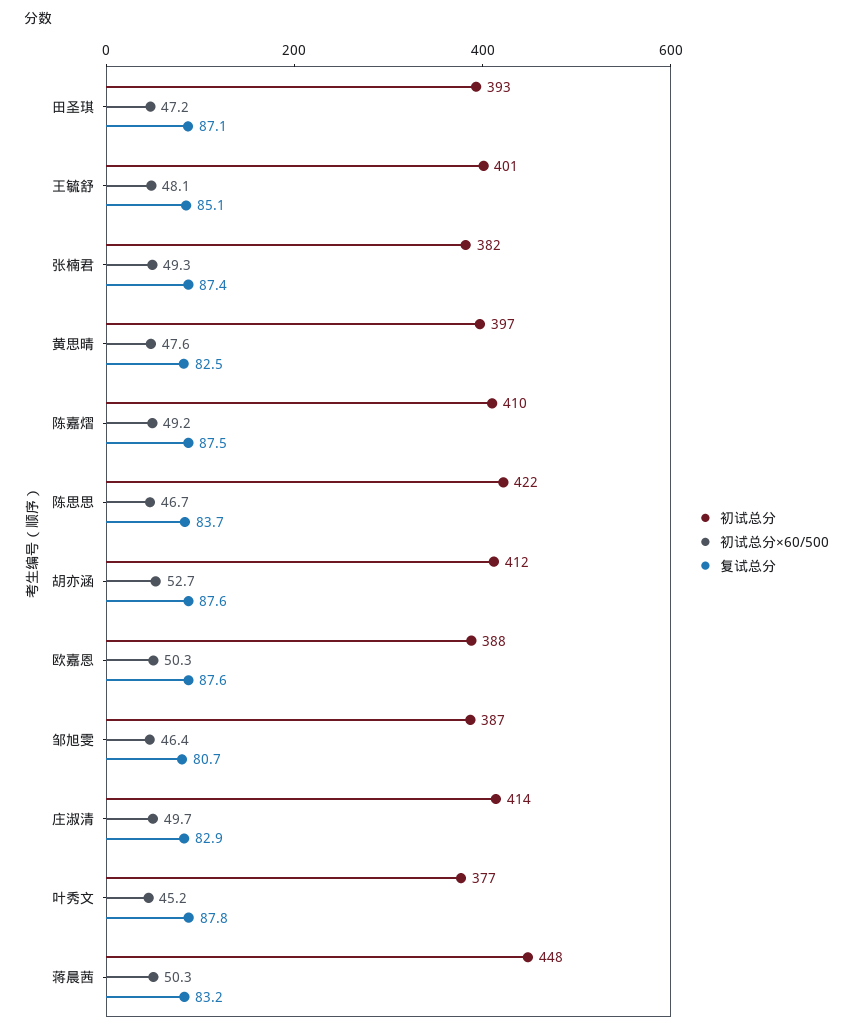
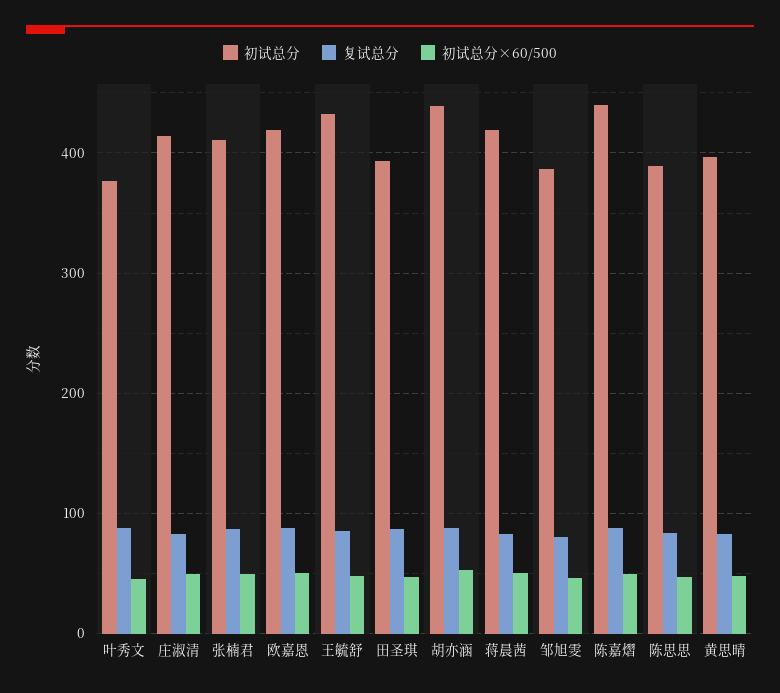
  {
    "初试总分": {
      "田圣琪": 393,
-     "王毓舒": 401,
+     "王毓舒": 430,
-     "张楠君": 382,
+     "张楠君": 410,
      "黄思晴": 397,
-     "陈嘉熠": 410,
+     "陈嘉熠": 440,
-     "陈思思": 422,
+     "陈思思": 390,
-     "胡亦涵": 412,
+     "胡亦涵": 440,
-     "欧嘉恩": 388,
+     "欧嘉恩": 420,
      "邹旭雯": 387,
      "庄淑清": 414,
      "叶秀文": 377,
-     "蒋晨茜": 448
+     "蒋晨茜": 420
    },
    "初试总分×60/500": {
      "田圣琪": 47.2,
      "王毓舒": 48.1,
      "张楠君": 49.3,
      "黄思晴": 47.6,
      "陈嘉熠": 49.2,
      "陈思思": 46.7,
      "胡亦涵": 52.7,
      "欧嘉恩": 50.3,
      "邹旭雯": 46.4,
      "庄淑清": 49.7,
      "叶秀文": 45.2,
      "蒋晨茜": 50.3
    },
    "复试总分": {
      "田圣琪": 87.1,
      "王毓舒": 85.1,
      "张楠君": 87.4,
      "黄思晴": 82.5,
      "陈嘉熠": 87.5,
      "陈思思": 83.7,
      "胡亦涵": 87.6,
      "欧嘉恩": 87.6,
      "邹旭雯": 80.7,
      "庄淑清": 82.9,
      "叶秀文": 87.8,
      "蒋晨茜": 83.2
    }
  }

